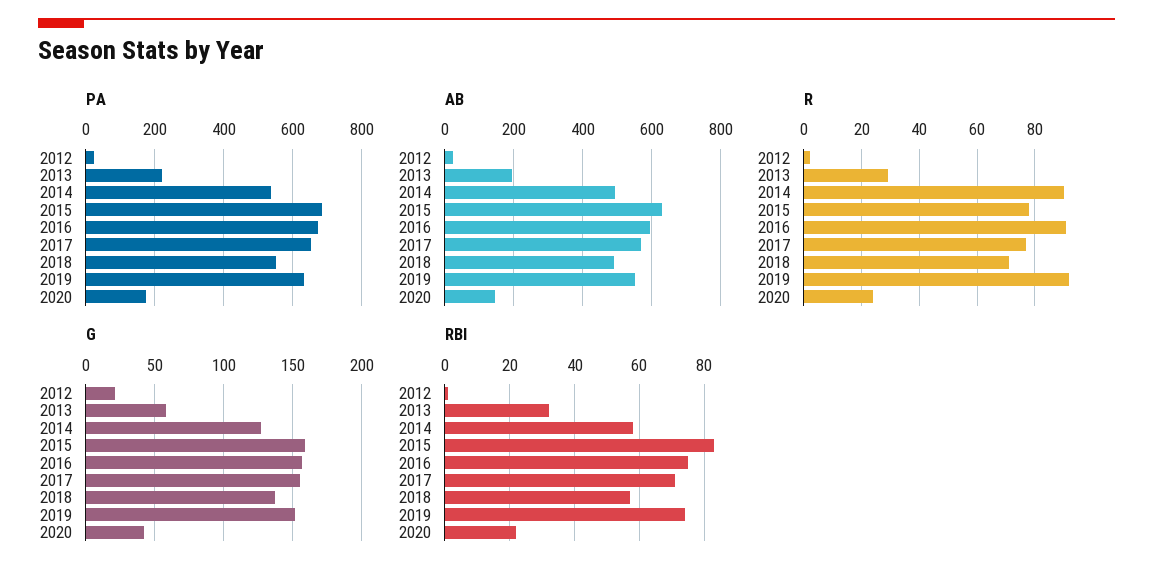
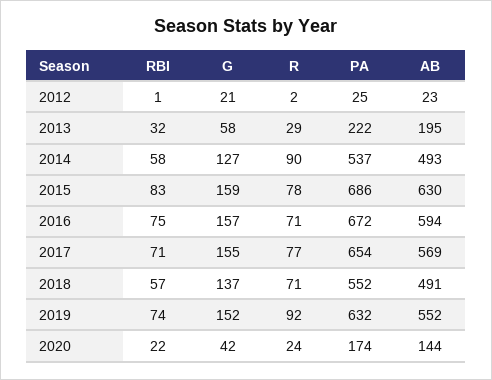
  {
    "PA": {
      "2012": 25,
      "2013": 222,
      "2014": 537,
      "2015": 686,
      "2016": 672,
      "2017": 654,
      "2018": 552,
      "2019": 632,
      "2020": 174
    },
    "AB": {
      "2012": 23,
      "2013": 195,
      "2014": 493,
      "2015": 630,
      "2016": 594,
      "2017": 569,
      "2018": 491,
      "2019": 552,
      "2020": 144
    },
    "R": {
      "2012": 2,
      "2013": 29,
      "2014": 90,
      "2015": 78,
-     "2016": 90,
+     "2016": 71,
      "2017": 77,
      "2018": 71,
      "2019": 92,
      "2020": 24
    },
    "G": {
      "2012": 21,
      "2013": 58,
      "2014": 127,
      "2015": 159,
      "2016": 157,
      "2017": 155,
      "2018": 137,
      "2019": 152,
      "2020": 42
    },
    "RBI": {
      "2012": 1,
      "2013": 32,
      "2014": 58,
      "2015": 83,
      "2016": 75,
      "2017": 71,
      "2018": 57,
      "2019": 74,
      "2020": 22
    }
  }

